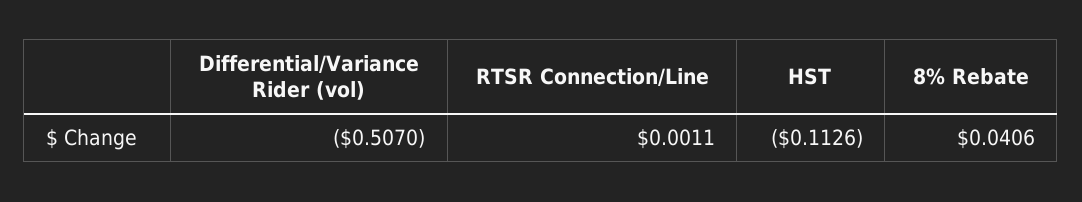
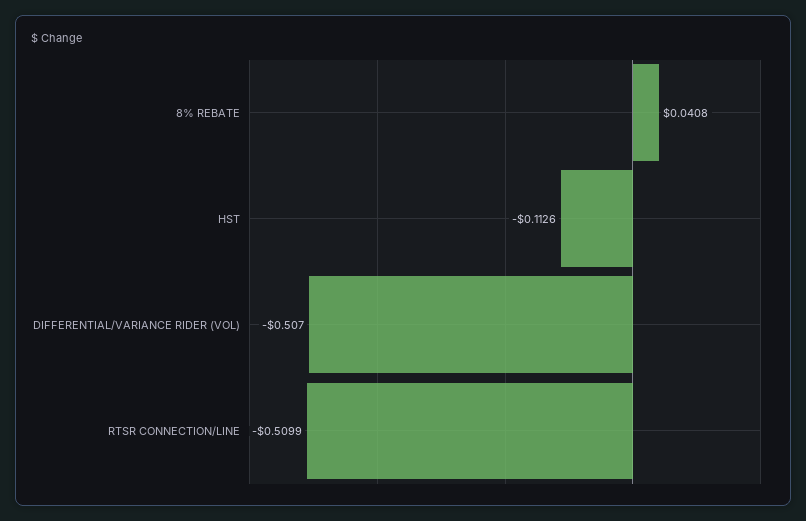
  {
    "Differential/Variance Rider (vol)": -0.507,
-   "RTSR Connection/Line": 0.0011,
+   "RTSR Connection/Line": -0.5099,
    "HST": -0.1126,
-   "8% Rebate": 0.0406
+   "8% Rebate": 0.0408
  }

